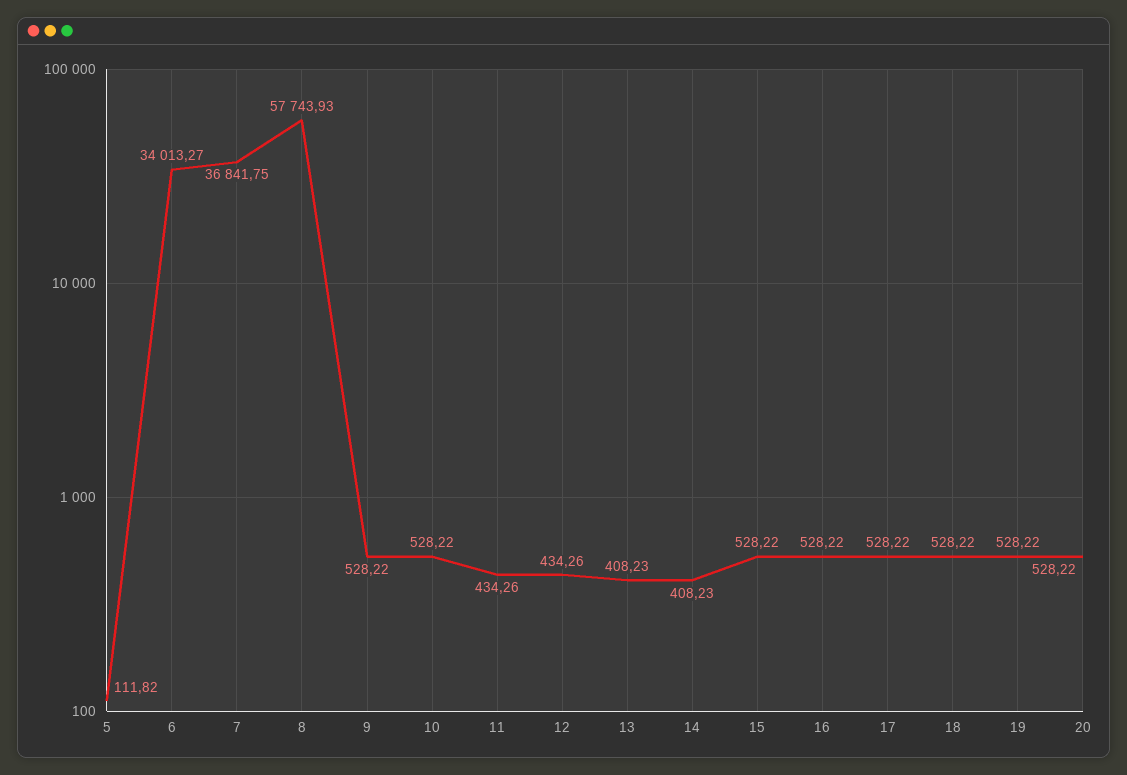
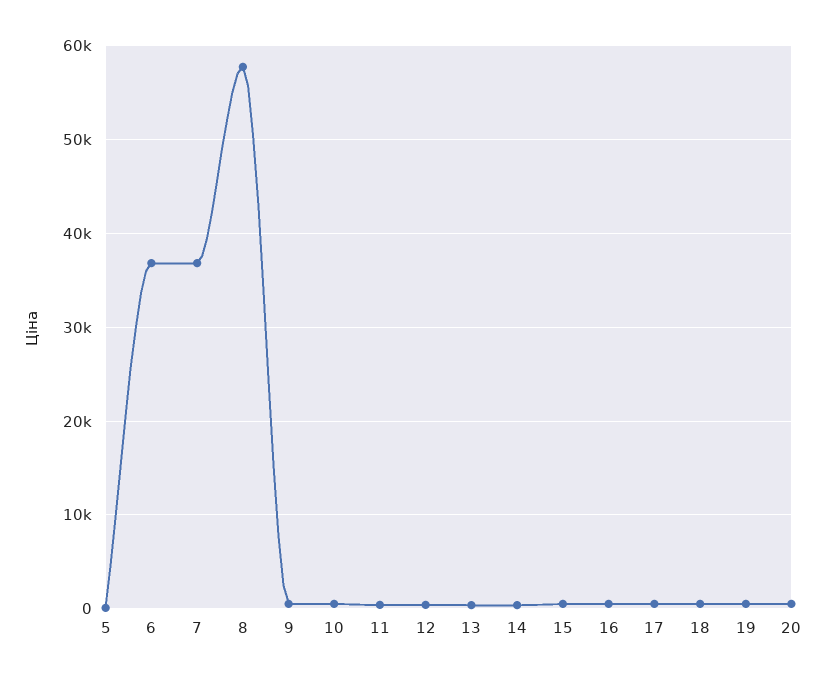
  {
    "5": 111.82,
-   "6": 34013.27,
+   "6": 37000,
    "7": 36841.75,
    "8": 57743.93,
    "9": 528.22,
    "10": 528.22,
    "11": 434.26,
    "12": 434.26,
    "13": 408.23,
    "14": 408.23,
    "15": 528.22,
    "16": 528.22,
    "17": 528.22,
    "18": 528.22,
    "19": 528.22,
    "20": 528.22
  }

